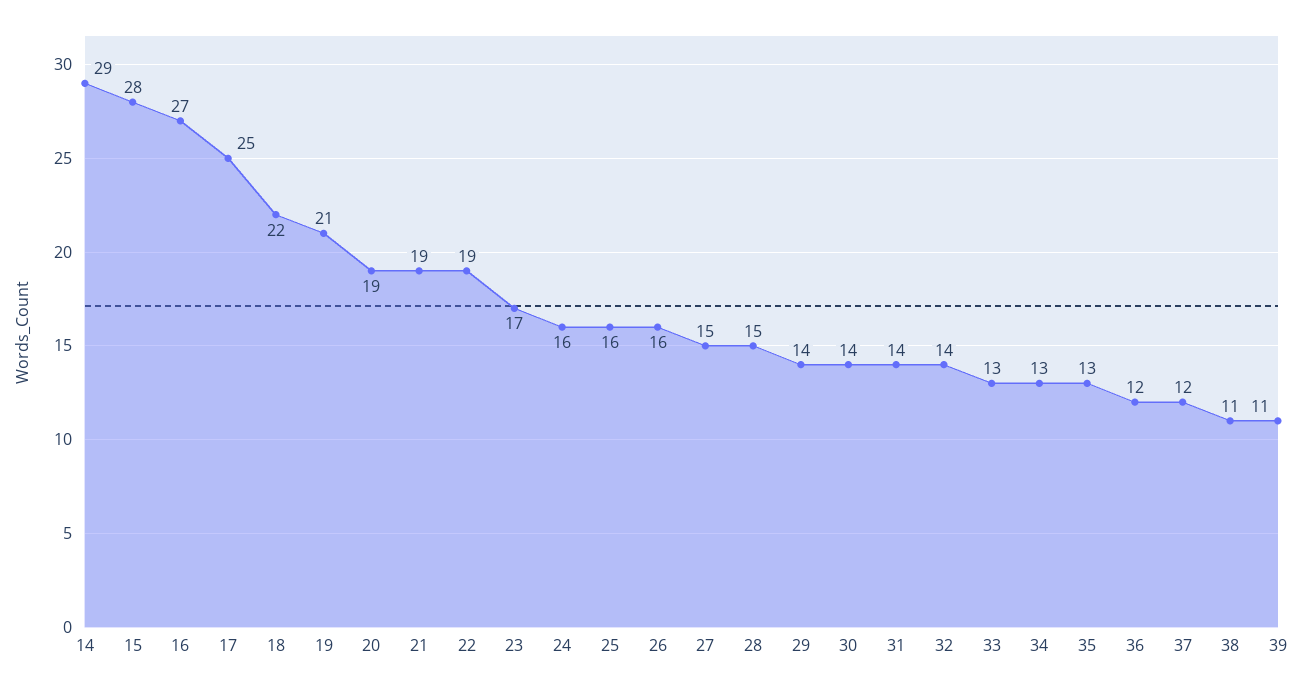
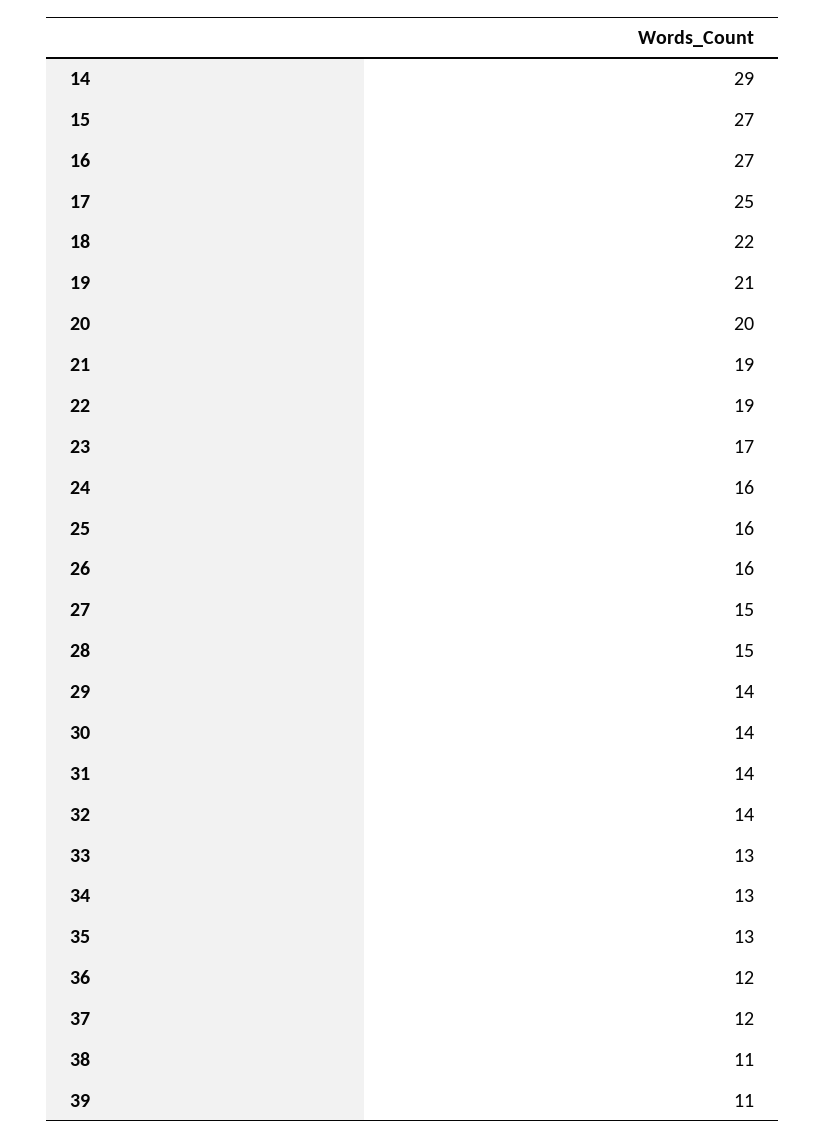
  {
    "14": 29,
-   "15": 28,
+   "15": 27,
    "16": 27,
    "17": 25,
    "18": 22,
    "19": 21,
-   "20": 19,
+   "20": 20,
    "21": 19,
    "22": 19,
    "23": 17,
    "24": 16,
    "25": 16,
    "26": 16,
    "27": 15,
    "28": 15,
    "29": 14,
    "30": 14,
    "31": 14,
    "32": 14,
    "33": 13,
    "34": 13,
    "35": 13,
    "36": 12,
    "37": 12,
    "38": 11,
    "39": 11
  }

